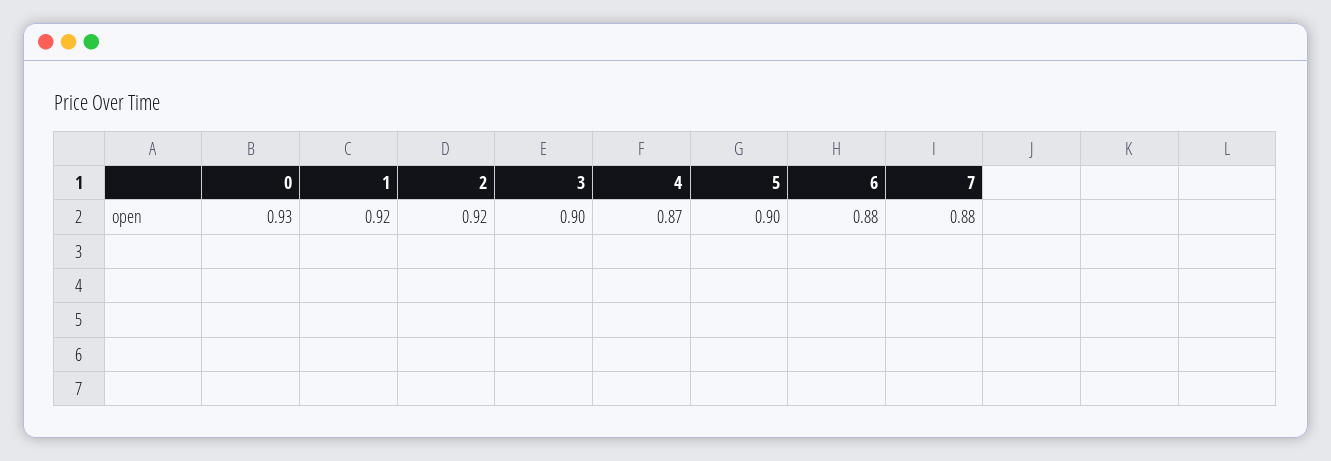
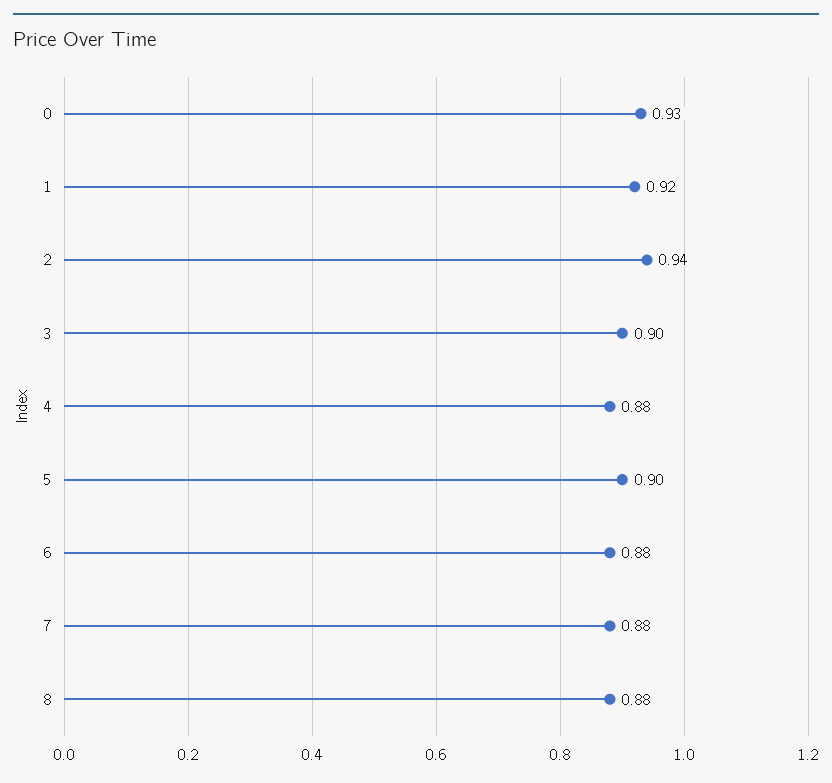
  {
    "0": 0.93,
    "1": 0.92,
-   "2": 0.92,
+   "2": 0.94,
    "3": 0.9,
-   "4": 0.87,
+   "4": 0.88,
    "5": 0.9,
    "6": 0.88,
-   "7": 0.88
+   "7": 0.88,
+   "8": 0.88
  }

